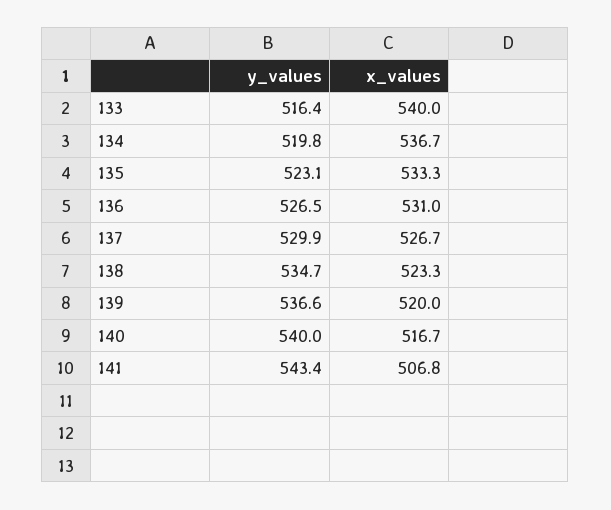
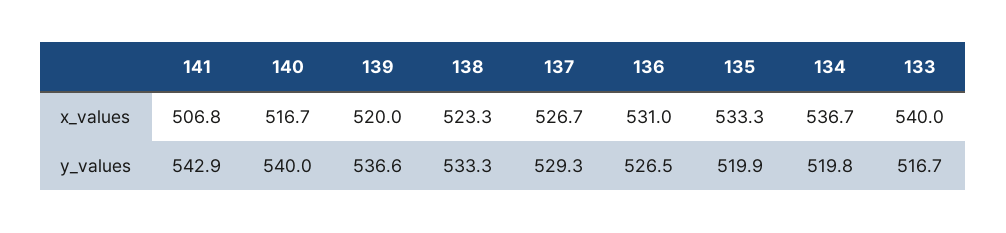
  {
    "y_values": {
-     "133": 516.4,
+     "133": 516.7,
      "134": 519.8,
-     "135": 523.1,
+     "135": 519.9,
      "136": 526.5,
-     "137": 529.9,
+     "137": 529.3,
-     "138": 534.7,
+     "138": 533.3,
      "139": 536.6,
      "140": 540,
-     "141": 543.4
+     "141": 542.9
    },
    "x_values": {
      "133": 540,
      "134": 536.7,
      "135": 533.3,
      "136": 531,
      "137": 526.7,
      "138": 523.3,
      "139": 520,
      "140": 516.7,
      "141": 506.8
    }
  }

